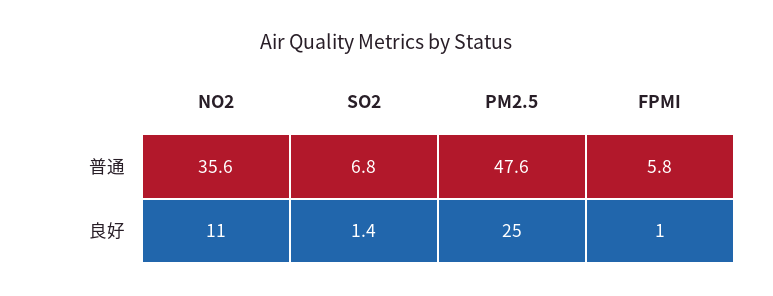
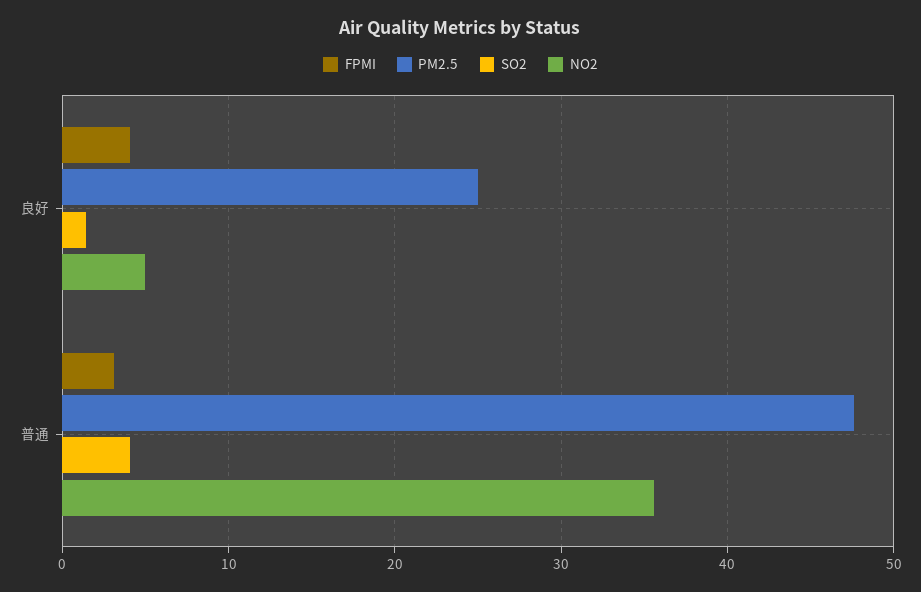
  {
    "NO2": {
      "普通": 35.6,
-     "良好": 11
+     "良好": 5
    },
    "SO2": {
-     "普通": 6.8,
+     "普通": 4,
      "良好": 1.4
    },
    "PM2.5": {
      "普通": 47.6,
      "良好": 25
    },
    "FPMI": {
-     "普通": 5.8,
+     "普通": 3,
-     "良好": 1
+     "良好": 4
    }
  }

